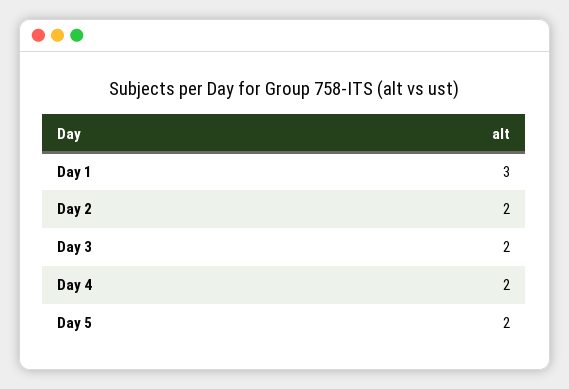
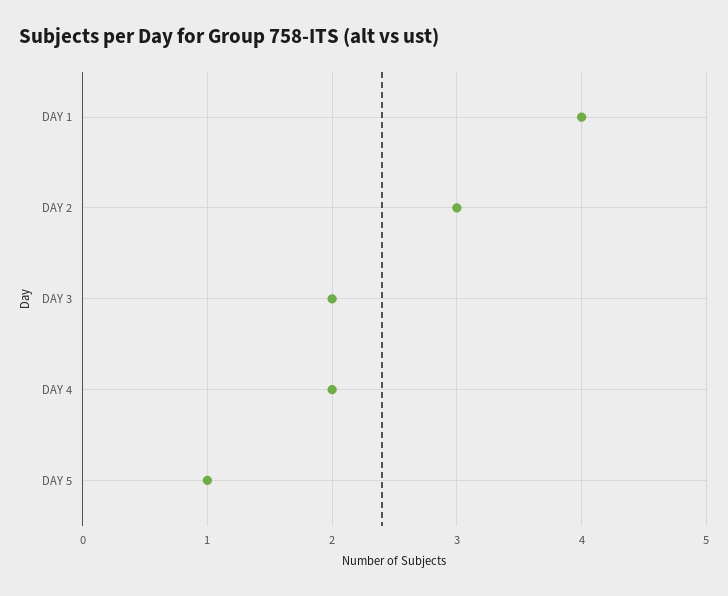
  {
-   "Day 1": 3,
+   "Day 1": 4,
-   "Day 2": 2,
+   "Day 2": 3,
    "Day 3": 2,
    "Day 4": 2,
-   "Day 5": 2
+   "Day 5": 1
  }

